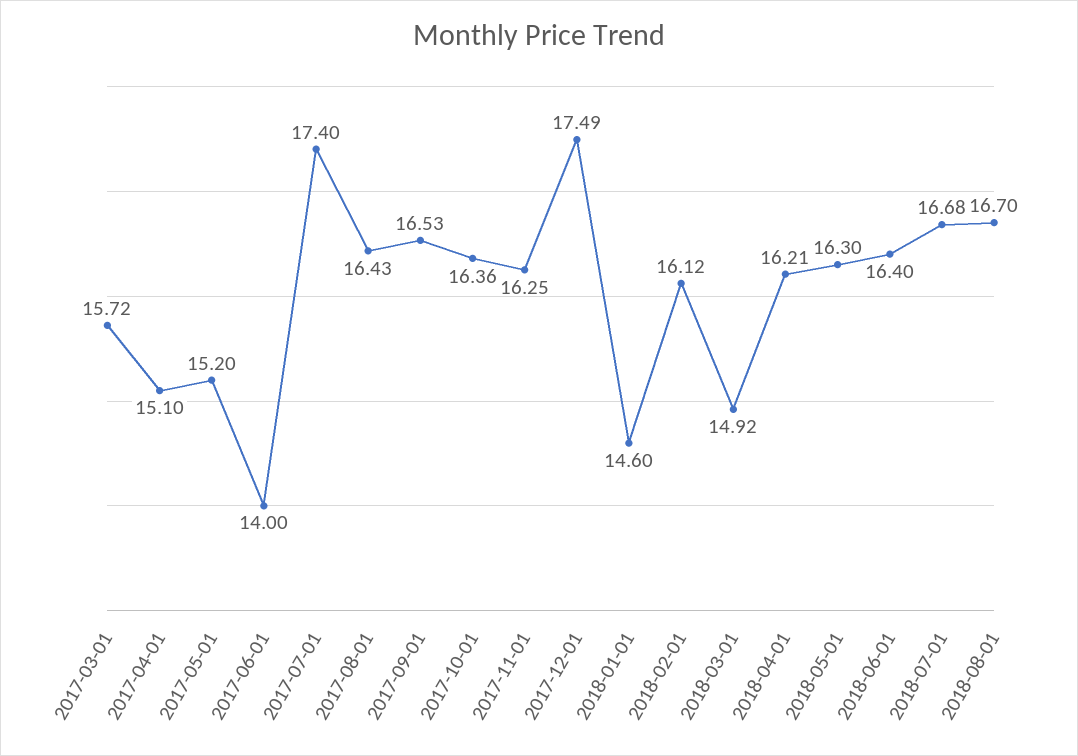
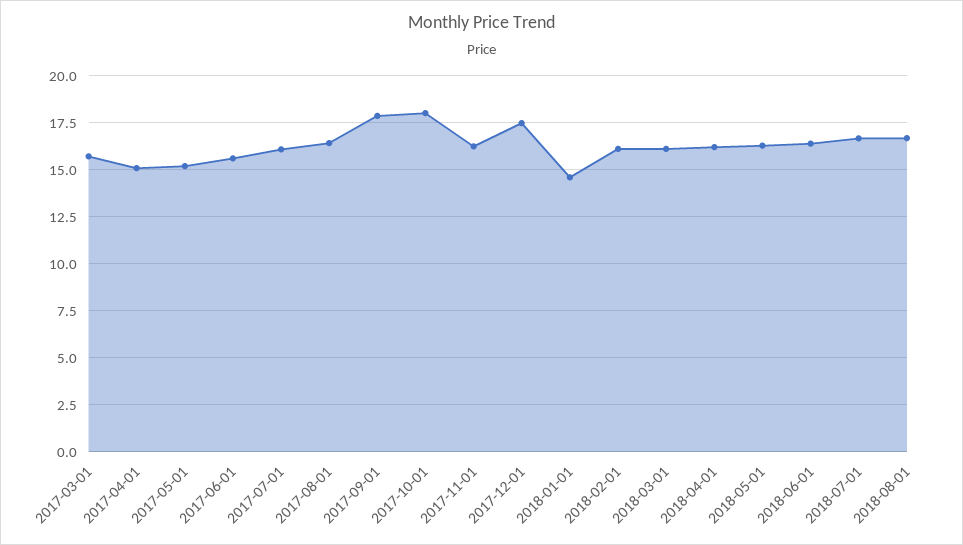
  {
    "2017-03-01": 15.72,
    "2017-04-01": 15.1,
    "2017-05-01": 15.2,
-   "2017-06-01": 14,
+   "2017-06-01": 15.5,
-   "2017-07-01": 17.4,
+   "2017-07-01": 16,
    "2017-08-01": 16.43,
-   "2017-09-01": 16.53,
+   "2017-09-01": 18,
-   "2017-10-01": 16.36,
+   "2017-10-01": 18,
    "2017-11-01": 16.25,
    "2017-12-01": 17.49,
    "2018-01-01": 14.6,
    "2018-02-01": 16.12,
-   "2018-03-01": 14.92,
+   "2018-03-01": 16,
    "2018-04-01": 16.21,
    "2018-05-01": 16.3,
    "2018-06-01": 16.4,
    "2018-07-01": 16.68,
    "2018-08-01": 16.7
  }

